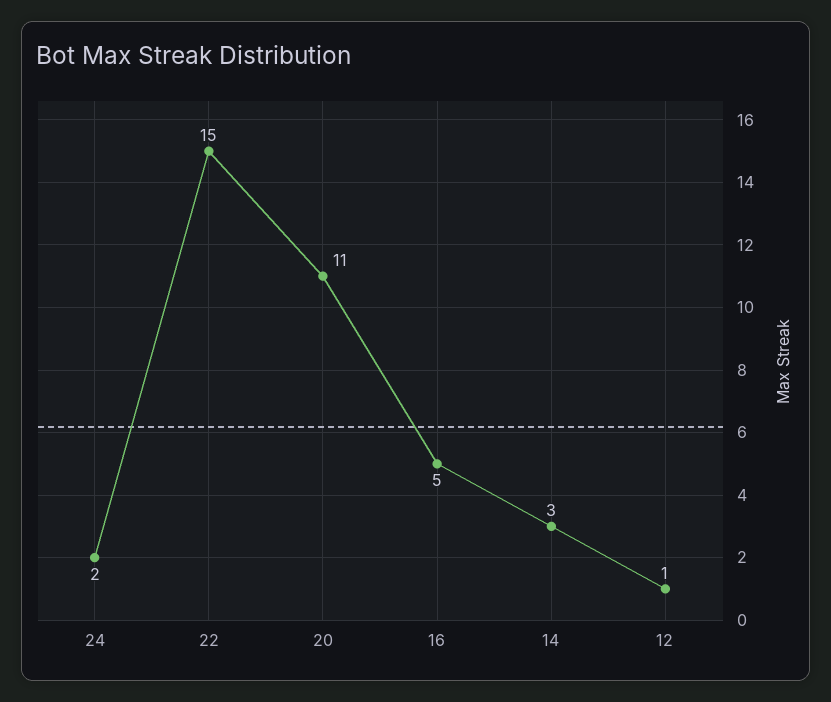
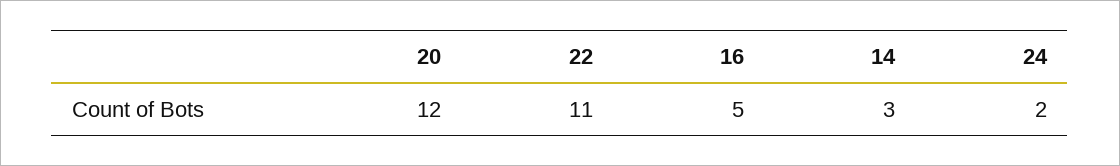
  {
    "24": 2,
-   "22": 15,
+   "22": 11,
-   "20": 11,
+   "20": 12,
    "16": 5,
-   "14": 3,
+   "14": 3
-   "12": 1
  }

